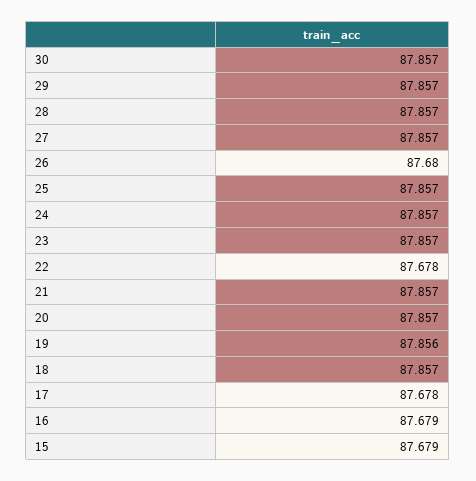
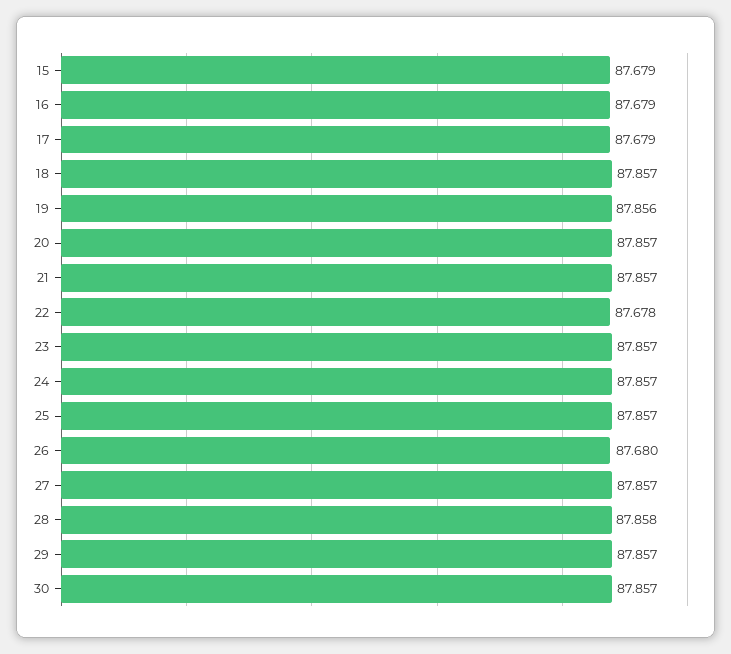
  {
    "30": 87.857,
    "29": 87.857,
-   "28": 87.857,
+   "28": 87.858,
    "27": 87.857,
    "26": 87.68,
    "25": 87.857,
    "24": 87.857,
    "23": 87.857,
    "22": 87.678,
    "21": 87.857,
    "20": 87.857,
    "19": 87.856,
    "18": 87.857,
-   "17": 87.678,
+   "17": 87.679,
    "16": 87.679,
    "15": 87.679
  }

